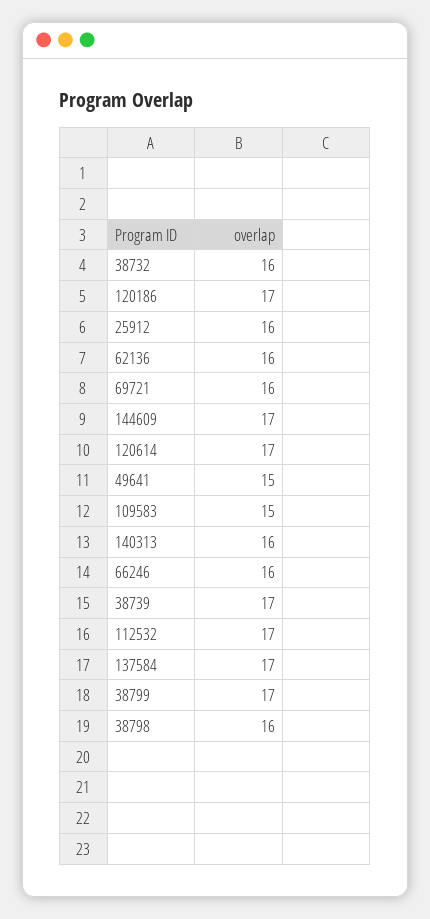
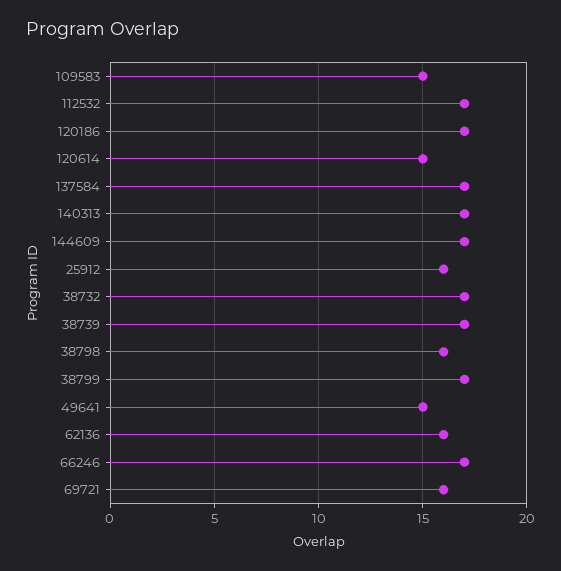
  {
-   "38732": 16,
+   "38732": 17,
    "120186": 17,
    "25912": 16,
    "62136": 16,
    "69721": 16,
    "144609": 17,
-   "120614": 17,
+   "120614": 15,
    "49641": 15,
    "109583": 15,
-   "140313": 16,
+   "140313": 17,
-   "66246": 16,
+   "66246": 17,
    "38739": 17,
    "112532": 17,
    "137584": 17,
    "38799": 17,
    "38798": 16
  }

